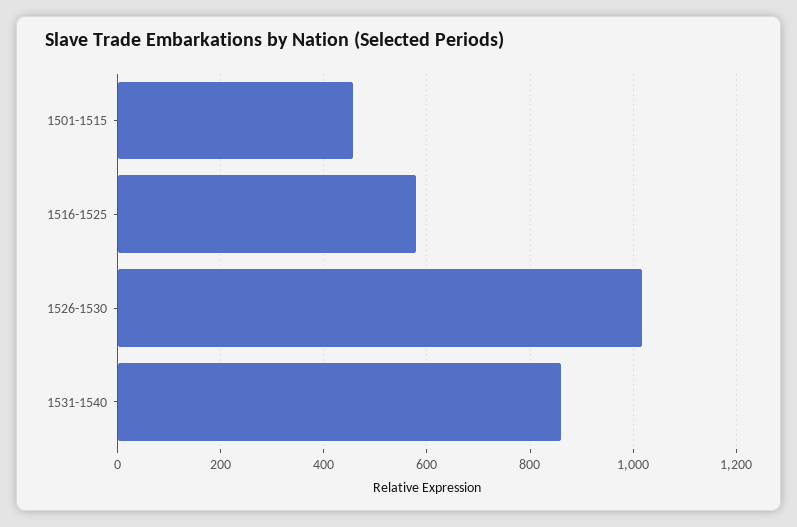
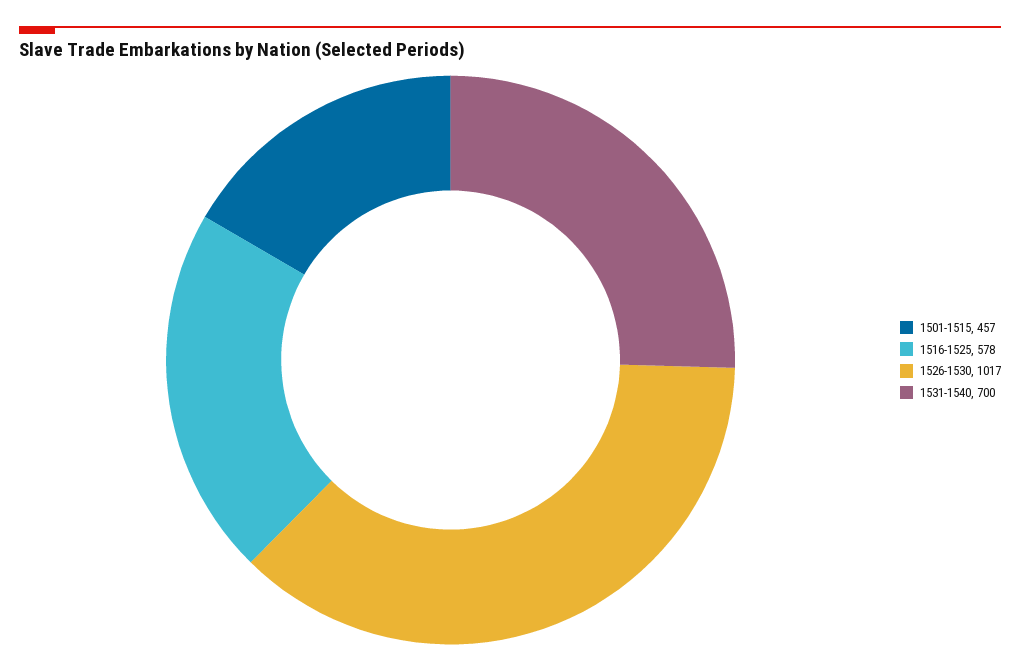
  {
    "1501-1515": 457,
    "1516-1525": 578,
    "1526-1530": 1017,
-   "1531-1540": 860
+   "1531-1540": 700
  }

